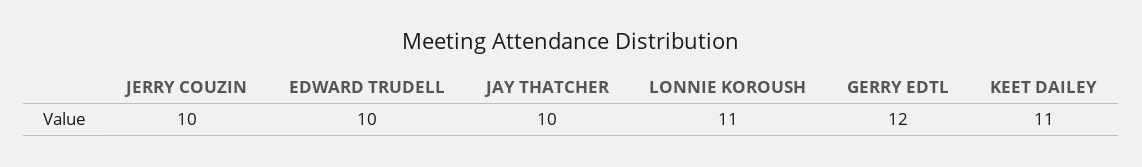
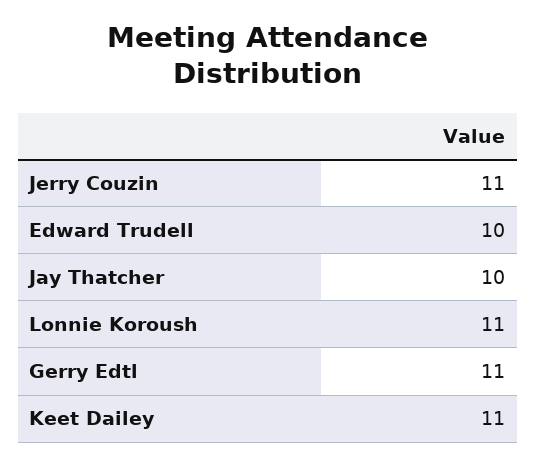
  {
-   "JERRY COUZIN": 10,
+   "JERRY COUZIN": 11,
    "EDWARD TRUDELL": 10,
    "JAY THATCHER": 10,
    "LONNIE KOROUSH": 11,
-   "GERRY EDTL": 12,
+   "GERRY EDTL": 11,
    "KEET DAILEY": 11
  }

